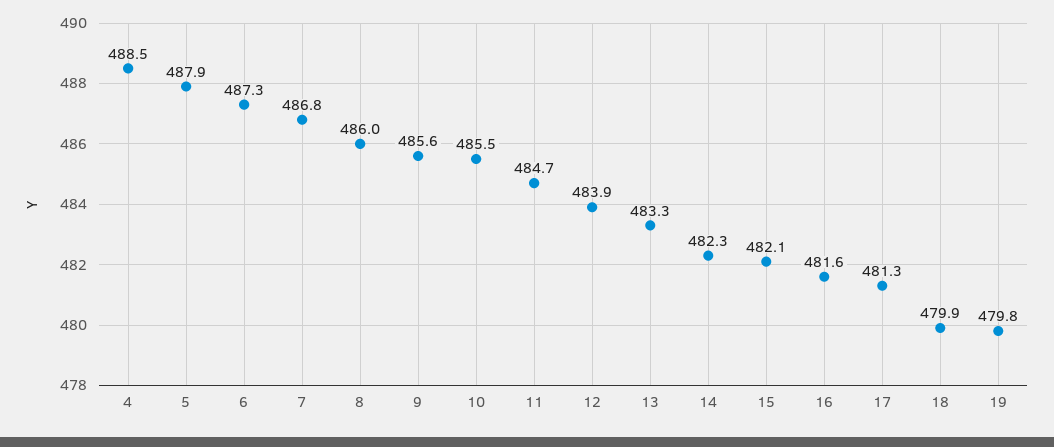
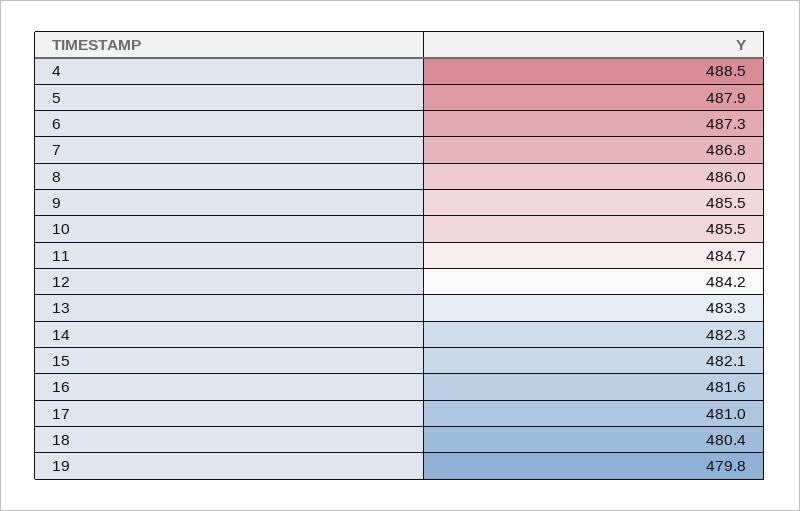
  {
    "4": 488.5,
    "5": 487.9,
    "6": 487.3,
    "7": 486.8,
    "8": 486,
-   "9": 485.6,
+   "9": 485.5,
    "10": 485.5,
    "11": 484.7,
-   "12": 483.9,
+   "12": 484.2,
    "13": 483.3,
    "14": 482.3,
    "15": 482.1,
    "16": 481.6,
-   "17": 481.3,
+   "17": 481,
-   "18": 479.9,
+   "18": 480.4,
    "19": 479.8
  }

